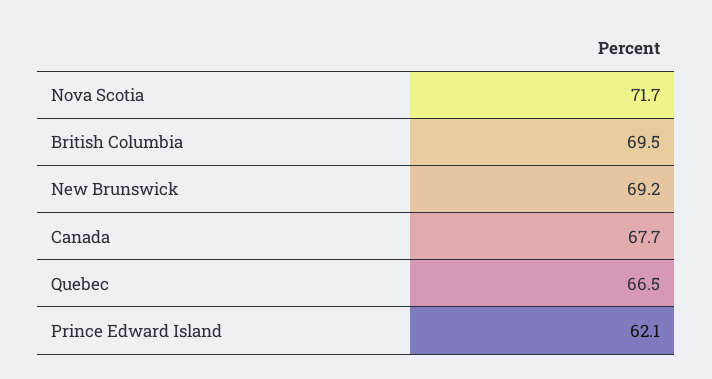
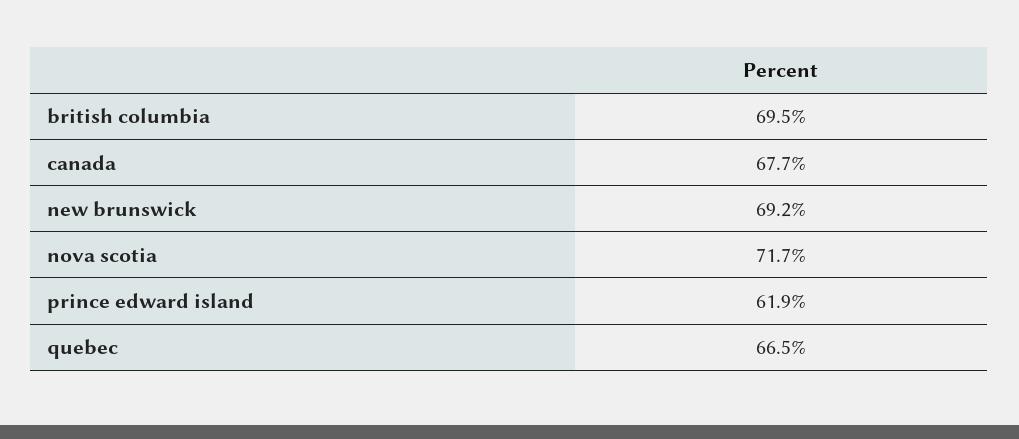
  {
    "Nova Scotia": 71.7,
    "British Columbia": 69.5,
    "New Brunswick": 69.2,
    "Canada": 67.7,
    "Quebec": 66.5,
-   "Prince Edward Island": 62.1
+   "Prince Edward Island": 61.9
  }

